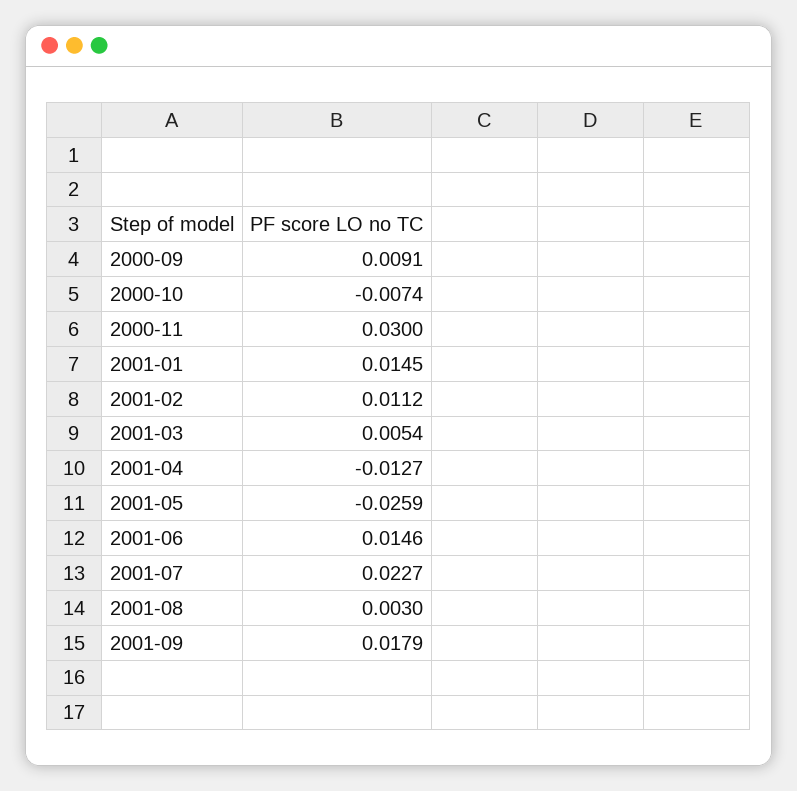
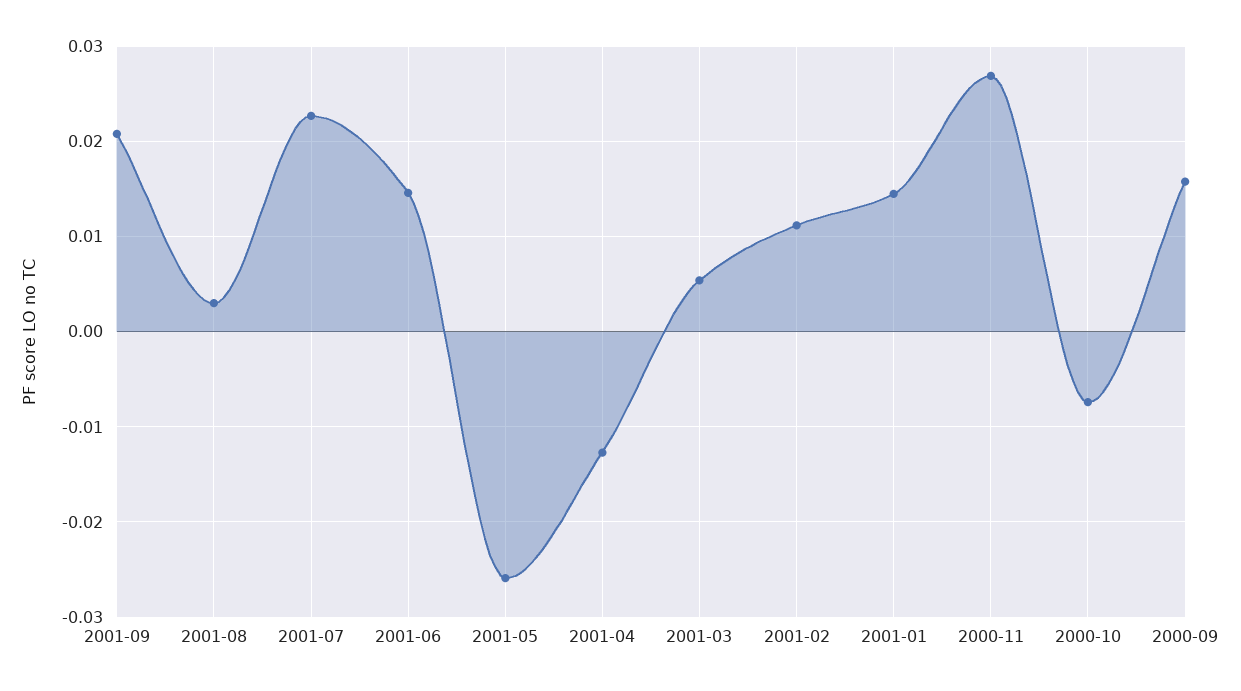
  {
-   "2000-09": 0.0091,
+   "2000-09": 0.016,
    "2000-10": -0.0074,
-   "2000-11": 0.03,
+   "2000-11": 0.027,
    "2001-01": 0.0145,
    "2001-02": 0.0112,
    "2001-03": 0.0054,
    "2001-04": -0.0127,
    "2001-05": -0.0259,
    "2001-06": 0.0146,
    "2001-07": 0.0227,
    "2001-08": 0.003,
-   "2001-09": 0.0179
+   "2001-09": 0.021
  }

